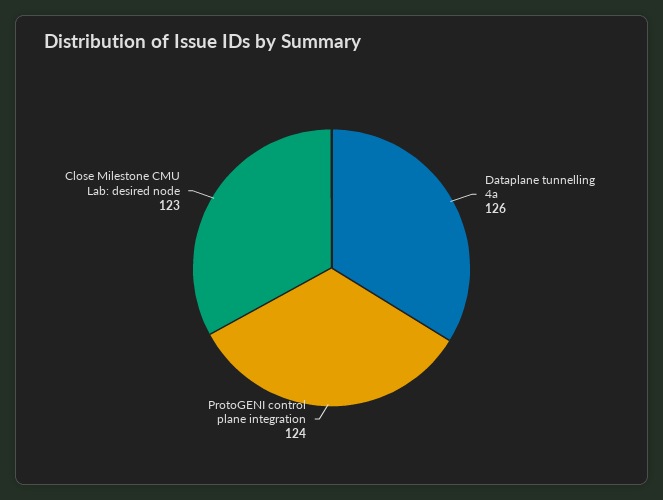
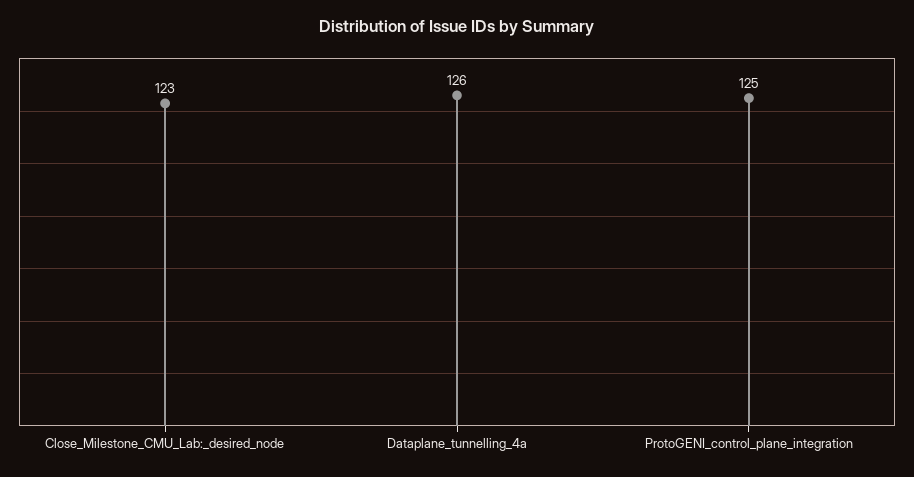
  {
    "Dataplane tunnelling 4a": 126,
-   "ProtoGENI control plane integration": 124,
+   "ProtoGENI control plane integration": 125,
    "Close Milestone CMU Lab: desired node": 123
  }

